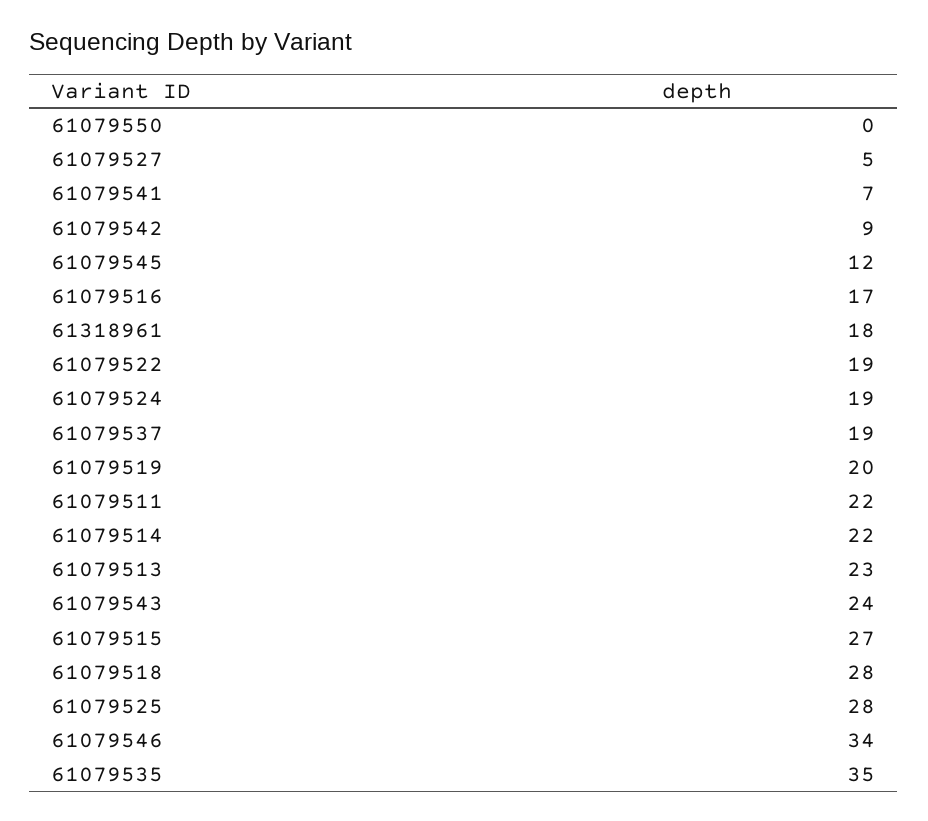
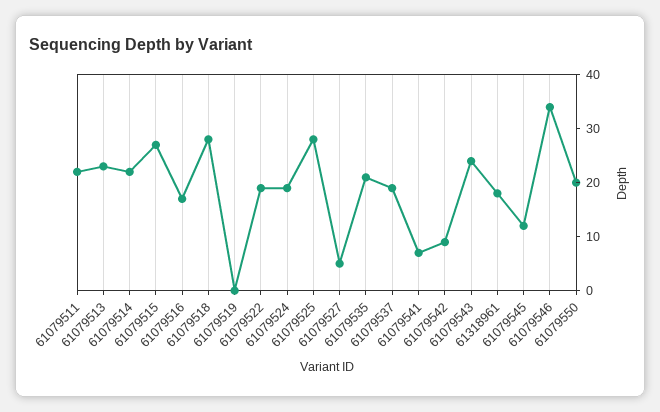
  {
-   "61079550": 0,
+   "61079550": 20,
    "61079527": 5,
    "61079541": 7,
    "61079542": 9,
    "61079545": 12,
    "61079516": 17,
    "61318961": 18,
    "61079522": 19,
    "61079524": 19,
    "61079537": 19,
-   "61079519": 20,
+   "61079519": 0,
    "61079511": 22,
    "61079514": 22,
    "61079513": 23,
    "61079543": 24,
    "61079515": 27,
    "61079518": 28,
    "61079525": 28,
    "61079546": 34,
-   "61079535": 35
+   "61079535": 20
  }

